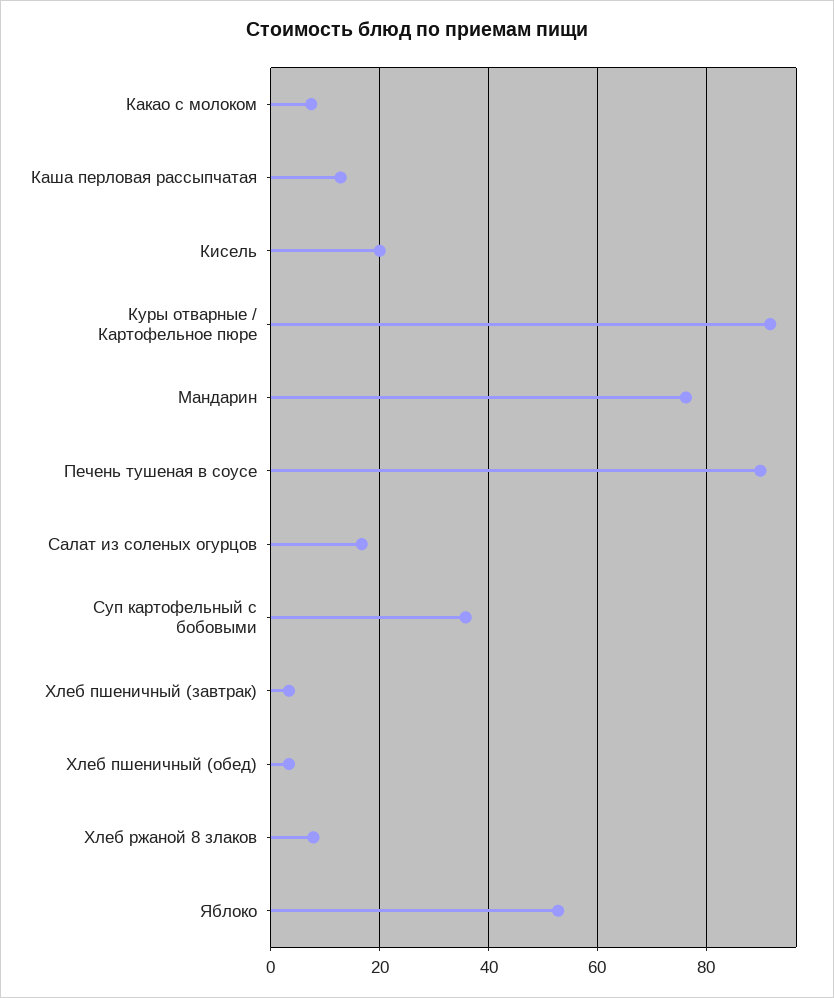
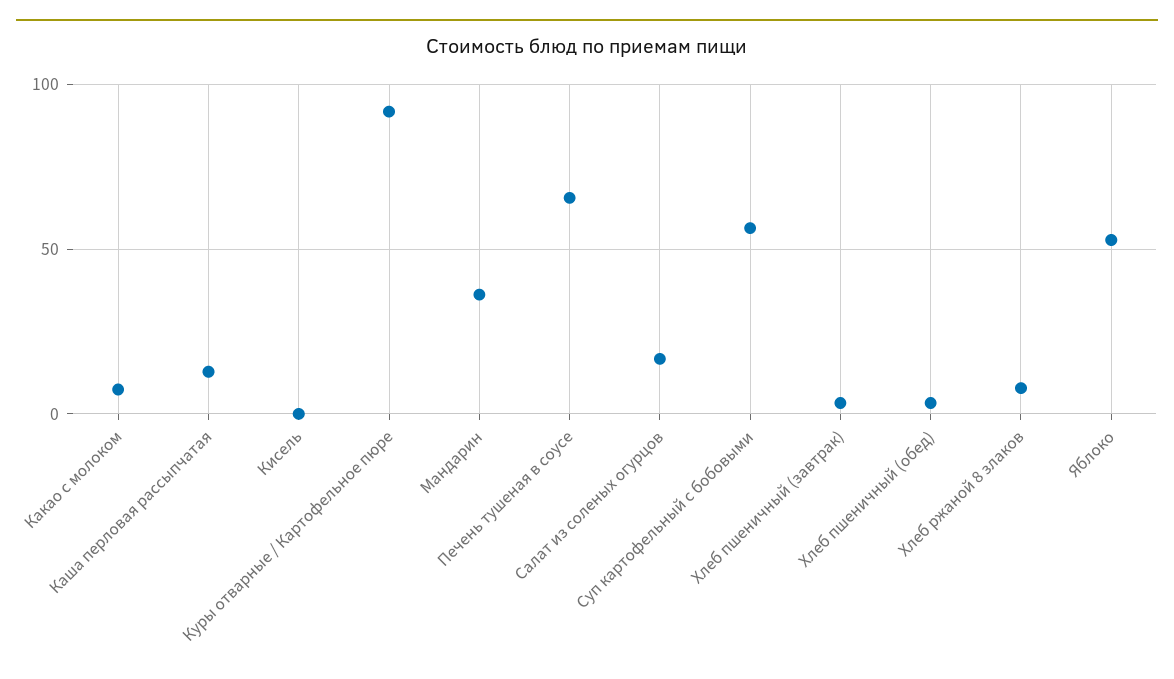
  {
    "Какао с молоком": 8,
    "Каша перловая рассыпчатая": 12,
-   "Кисель": 20,
+   "Кисель": 0,
    "Куры отварные / Картофельное пюре": 92,
-   "Мандарин": 76,
+   "Мандарин": 35,
-   "Печень тушеная в соусе": 90,
+   "Печень тушеная в соусе": 65,
    "Салат из соленых огурцов": 16,
-   "Суп картофельный с бобовыми": 36,
+   "Суп картофельный с бобовыми": 55,
    "Хлеб пшеничный (завтрак)": 4,
    "Хлеб пшеничный (обед)": 4,
    "Хлеб ржаной 8 злаков": 8,
    "Яблоко": 52
  }

